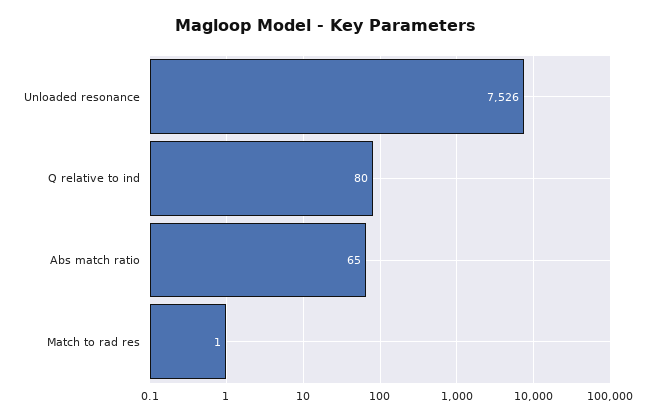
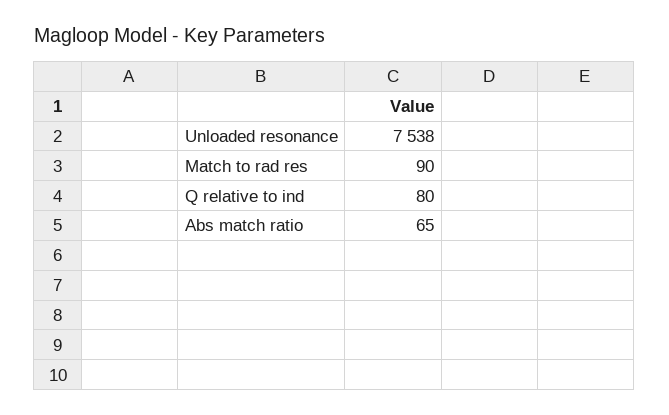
  {
-   "Unloaded resonance": 7526,
+   "Unloaded resonance": 7538,
    "Q relative to ind": 80,
    "Abs match ratio": 65,
-   "Match to rad res": 1
+   "Match to rad res": 90
  }

